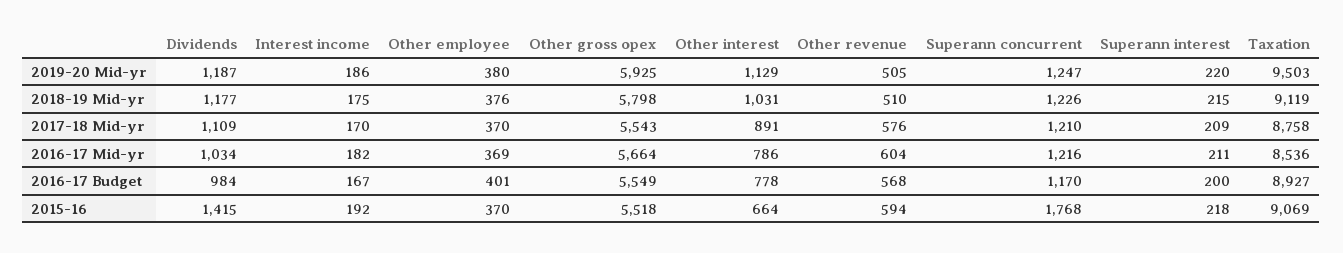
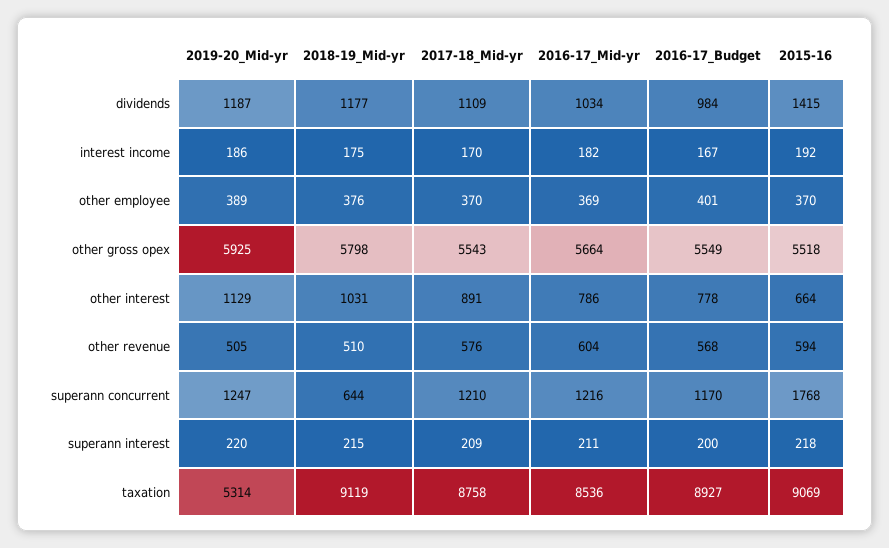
  {
    "Dividends": {
      "2019-20 Mid-yr": 1187,
      "2018-19 Mid-yr": 1177,
      "2017-18 Mid-yr": 1109,
      "2016-17 Mid-yr": 1034,
      "2016-17 Budget": 984,
      "2015-16": 1415
    },
    "Interest income": {
      "2019-20 Mid-yr": 186,
      "2018-19 Mid-yr": 175,
      "2017-18 Mid-yr": 170,
      "2016-17 Mid-yr": 182,
      "2016-17 Budget": 167,
      "2015-16": 192
    },
    "Other employee": {
-     "2019-20 Mid-yr": 380,
+     "2019-20 Mid-yr": 389,
      "2018-19 Mid-yr": 376,
      "2017-18 Mid-yr": 370,
      "2016-17 Mid-yr": 369,
      "2016-17 Budget": 401,
      "2015-16": 370
    },
    "Other gross opex": {
      "2019-20 Mid-yr": 5925,
      "2018-19 Mid-yr": 5798,
      "2017-18 Mid-yr": 5543,
      "2016-17 Mid-yr": 5664,
      "2016-17 Budget": 5549,
      "2015-16": 5518
    },
    "Other interest": {
      "2019-20 Mid-yr": 1129,
      "2018-19 Mid-yr": 1031,
      "2017-18 Mid-yr": 891,
      "2016-17 Mid-yr": 786,
      "2016-17 Budget": 778,
      "2015-16": 664
    },
    "Other revenue": {
      "2019-20 Mid-yr": 505,
      "2018-19 Mid-yr": 510,
      "2017-18 Mid-yr": 576,
      "2016-17 Mid-yr": 604,
      "2016-17 Budget": 568,
      "2015-16": 594
    },
    "Superann concurrent": {
      "2019-20 Mid-yr": 1247,
-     "2018-19 Mid-yr": 1226,
+     "2018-19 Mid-yr": 644,
      "2017-18 Mid-yr": 1210,
      "2016-17 Mid-yr": 1216,
      "2016-17 Budget": 1170,
      "2015-16": 1768
    },
    "Superann interest": {
      "2019-20 Mid-yr": 220,
      "2018-19 Mid-yr": 215,
      "2017-18 Mid-yr": 209,
      "2016-17 Mid-yr": 211,
      "2016-17 Budget": 200,
      "2015-16": 218
    },
    "Taxation": {
-     "2019-20 Mid-yr": 9503,
+     "2019-20 Mid-yr": 5314,
      "2018-19 Mid-yr": 9119,
      "2017-18 Mid-yr": 8758,
      "2016-17 Mid-yr": 8536,
      "2016-17 Budget": 8927,
      "2015-16": 9069
    }
  }

